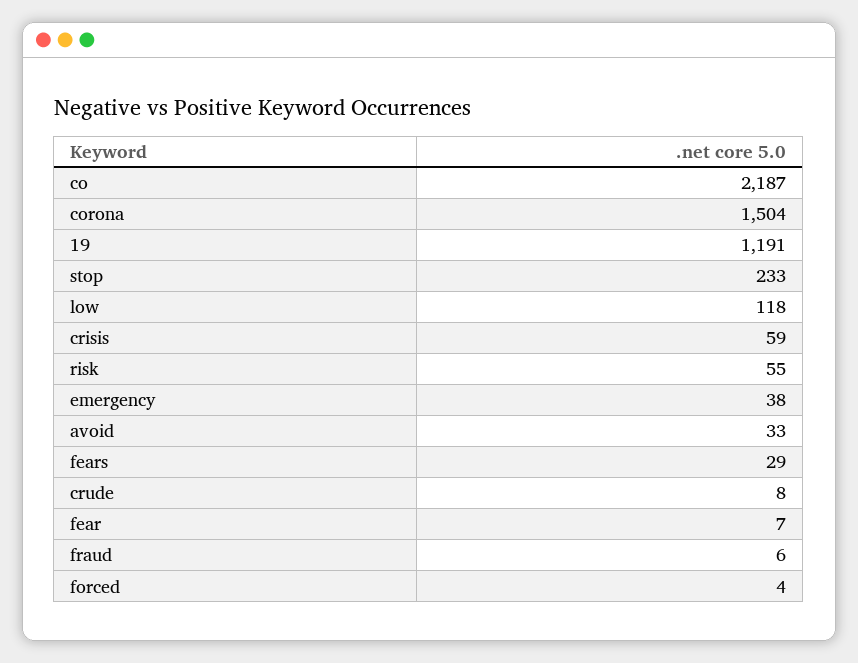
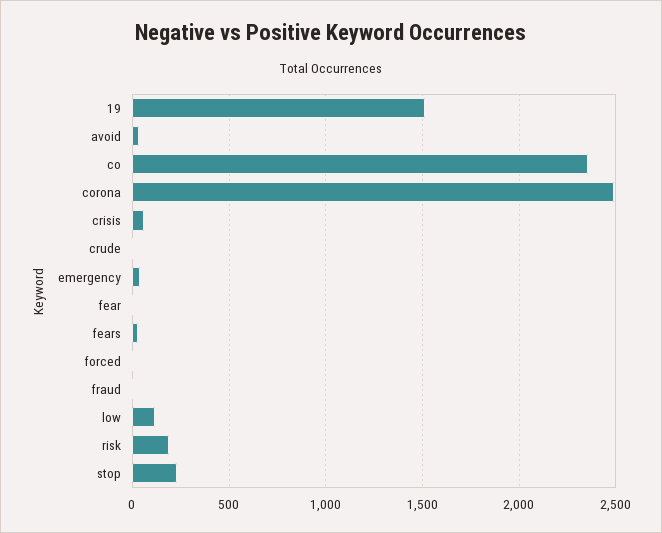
  {
-   "co": 2187,
+   "co": 2350,
-   "corona": 1504,
+   "corona": 2500,
-   "19": 1191,
+   "19": 1500,
    "stop": 233,
    "low": 118,
    "crisis": 59,
-   "risk": 55,
+   "risk": 200,
    "emergency": 38,
    "avoid": 33,
    "fears": 29,
    "crude": 8,
    "fear": 7,
    "fraud": 6,
    "forced": 4
  }

